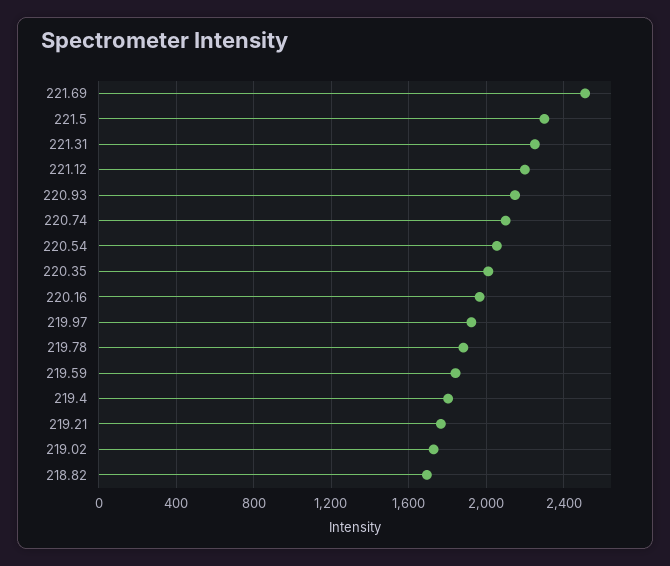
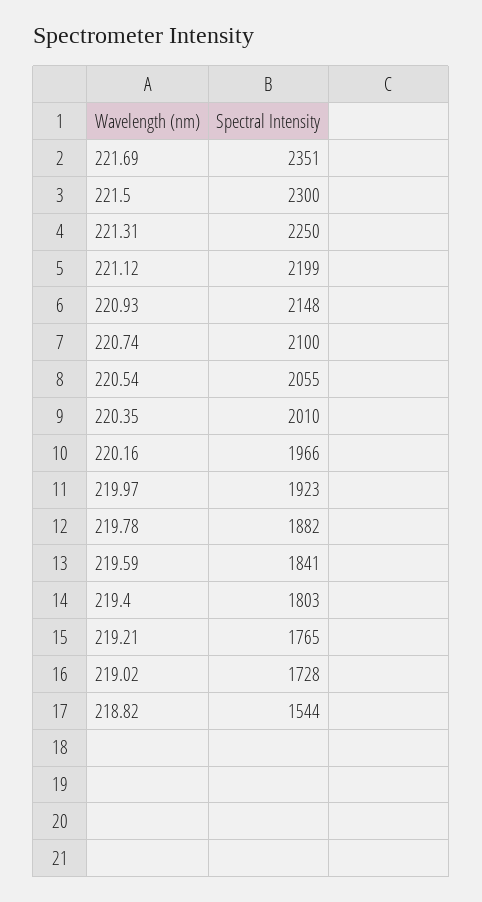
  {
-   "221.69": 2500,
+   "221.69": 2351,
    "221.5": 2300,
    "221.31": 2250,
    "221.12": 2199,
    "220.93": 2148,
    "220.74": 2100,
    "220.54": 2055,
    "220.35": 2010,
    "220.16": 1966,
    "219.97": 1923,
    "219.78": 1882,
    "219.59": 1841,
    "219.4": 1803,
    "219.21": 1765,
    "219.02": 1728,
-   "218.82": 1700
+   "218.82": 1544
  }

